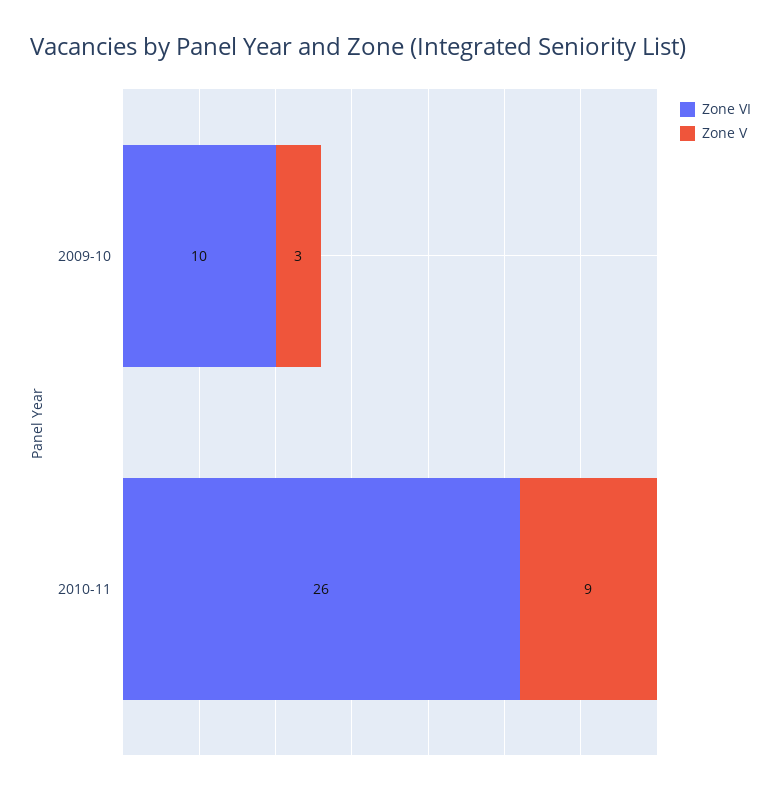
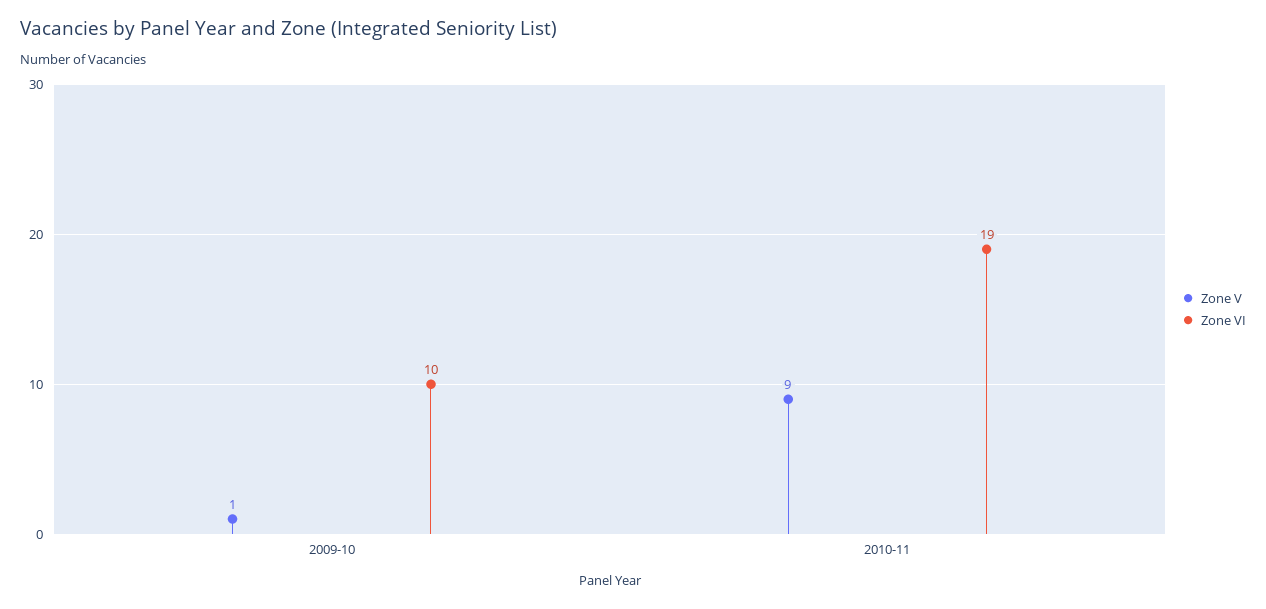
  {
    "Zone VI": {
      "2009-10": 10,
-     "2010-11": 26
+     "2010-11": 19
    },
    "Zone V": {
-     "2009-10": 3,
+     "2009-10": 1,
      "2010-11": 9
    }
  }

